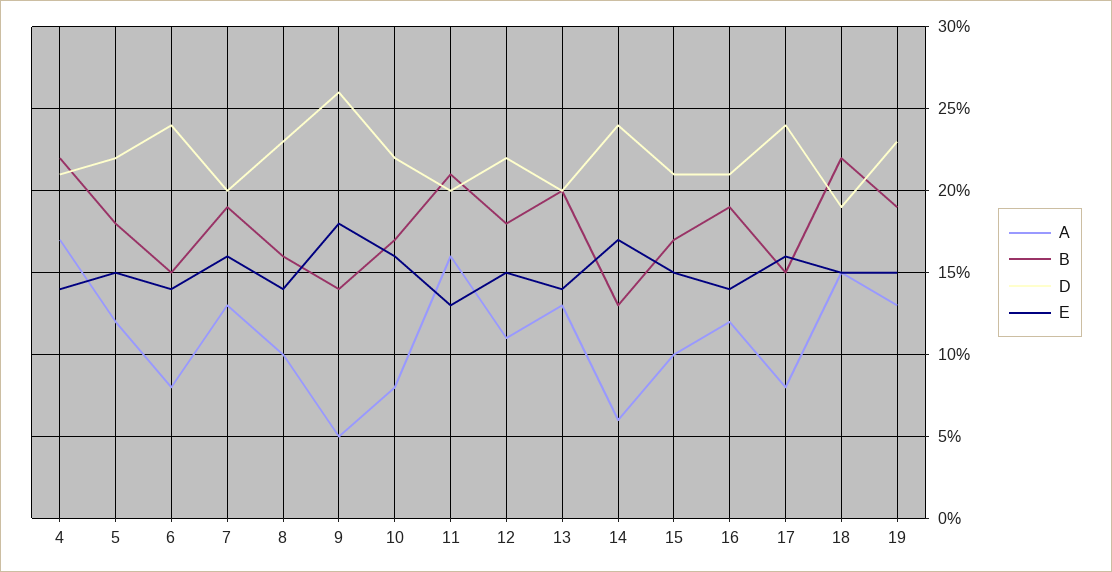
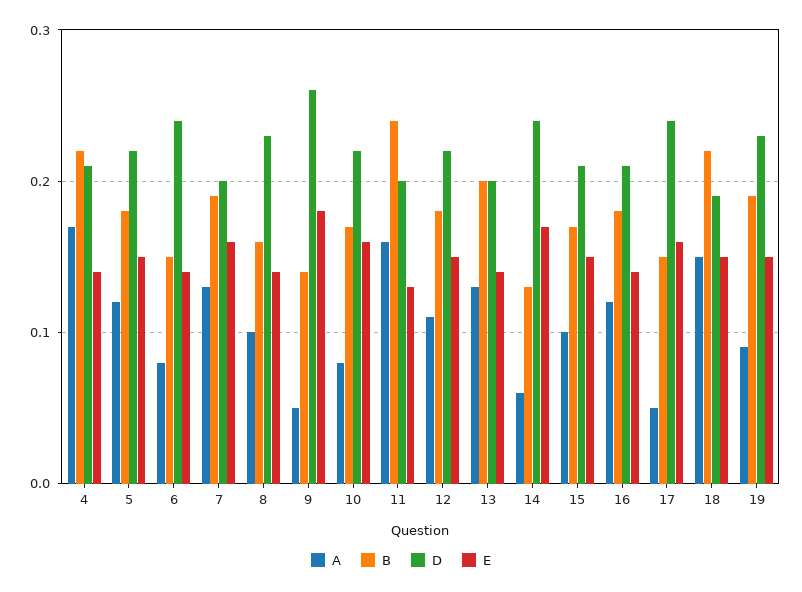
  {
    "A": {
      "4": 0.17,
      "5": 0.12,
      "6": 0.08,
      "7": 0.13,
      "8": 0.1,
      "9": 0.05,
      "10": 0.08,
      "11": 0.16,
      "12": 0.11,
      "13": 0.13,
      "14": 0.06,
      "15": 0.1,
      "16": 0.12,
-     "17": 0.08,
+     "17": 0.05,
      "18": 0.15,
-     "19": 0.13
+     "19": 0.09
    },
    "B": {
      "4": 0.22,
      "5": 0.18,
      "6": 0.15,
      "7": 0.19,
      "8": 0.16,
      "9": 0.14,
      "10": 0.17,
-     "11": 0.21,
+     "11": 0.24,
      "12": 0.18,
      "13": 0.2,
      "14": 0.13,
      "15": 0.17,
-     "16": 0.19,
+     "16": 0.18,
      "17": 0.15,
      "18": 0.22,
      "19": 0.19
    },
    "D": {
      "4": 0.21,
      "5": 0.22,
      "6": 0.24,
      "7": 0.2,
      "8": 0.23,
      "9": 0.26,
      "10": 0.22,
      "11": 0.2,
      "12": 0.22,
      "13": 0.2,
      "14": 0.24,
      "15": 0.21,
      "16": 0.21,
      "17": 0.24,
      "18": 0.19,
      "19": 0.23
    },
    "E": {
      "4": 0.14,
      "5": 0.15,
      "6": 0.14,
      "7": 0.16,
      "8": 0.14,
      "9": 0.18,
      "10": 0.16,
      "11": 0.13,
      "12": 0.15,
      "13": 0.14,
      "14": 0.17,
      "15": 0.15,
      "16": 0.14,
      "17": 0.16,
      "18": 0.15,
      "19": 0.15
    }
  }

